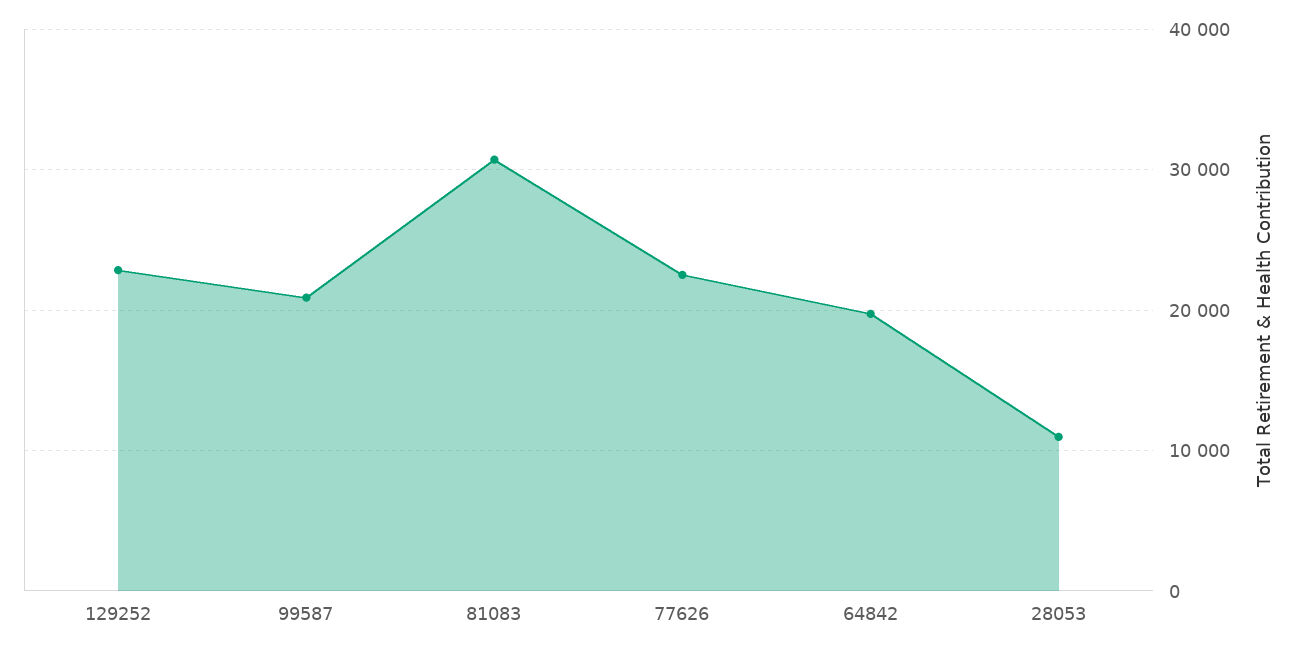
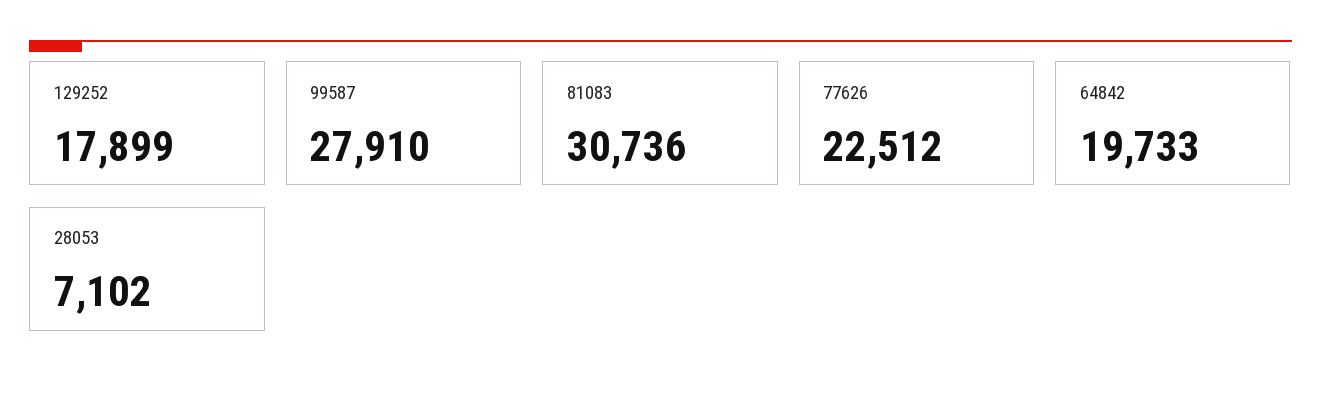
  {
-   "129252": 23000,
+   "129252": 17899,
-   "99587": 21000,
+   "99587": 27910,
    "81083": 30736,
    "77626": 22512,
    "64842": 19733,
-   "28053": 11000
+   "28053": 7102
  }

